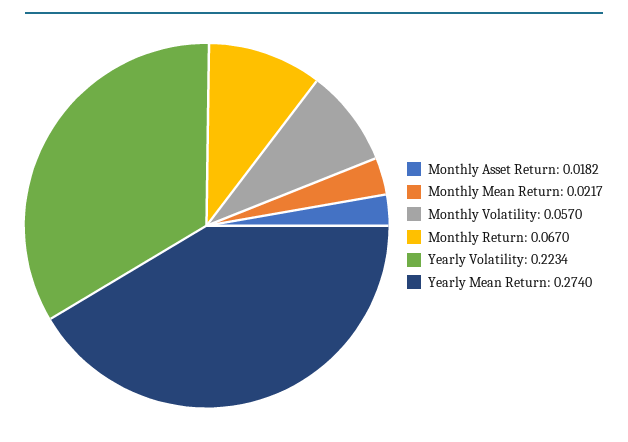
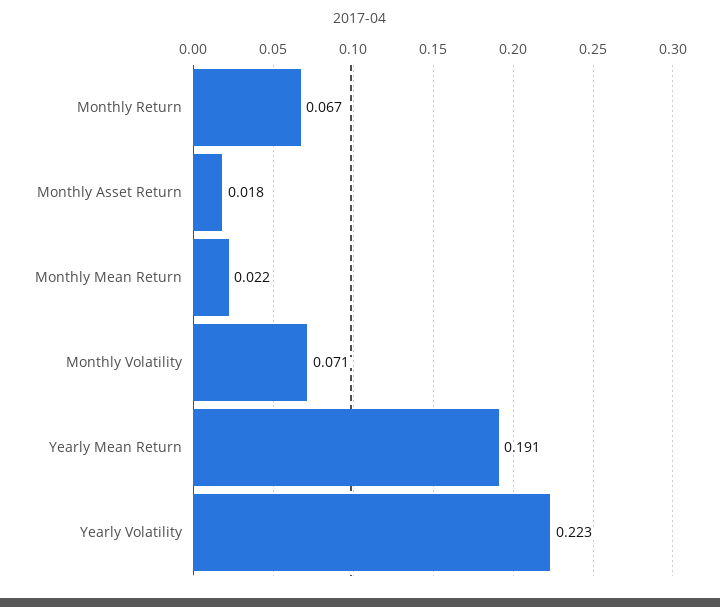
  {
    "Monthly Asset Return": 0.0182,
    "Monthly Mean Return": 0.0217,
-   "Monthly Volatility": 0.057,
+   "Monthly Volatility": 0.071,
    "Monthly Return": 0.067,
    "Yearly Volatility": 0.2234,
-   "Yearly Mean Return": 0.274
+   "Yearly Mean Return": 0.191
  }

